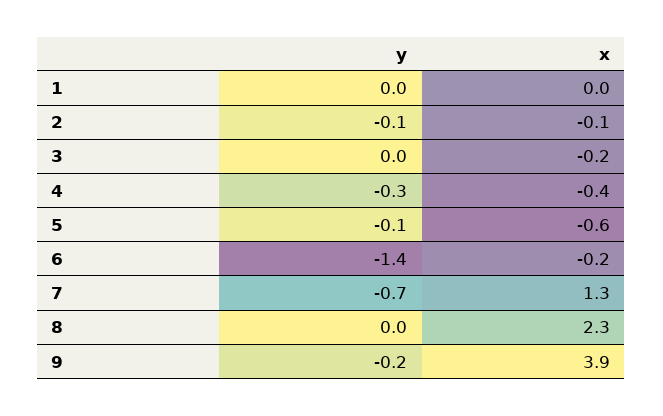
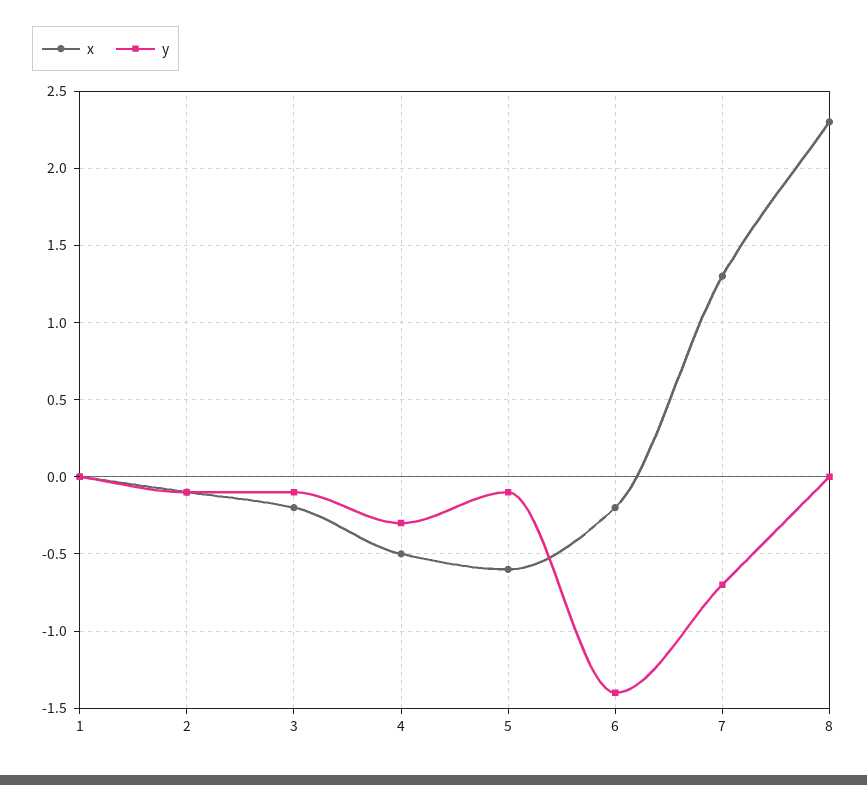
  {
    "y": {
      "1": 0,
      "2": -0.1,
-     "3": 0,
+     "3": -0.1,
      "4": -0.3,
      "5": -0.1,
      "6": -1.4,
      "7": -0.7,
-     "8": 0,
+     "8": 0
-     "9": -0.2
    },
    "x": {
      "1": 0,
      "2": -0.1,
      "3": -0.2,
-     "4": -0.4,
+     "4": -0.5,
      "5": -0.6,
      "6": -0.2,
      "7": 1.3,
-     "8": 2.3,
+     "8": 2.3
-     "9": 3.9
    }
  }

